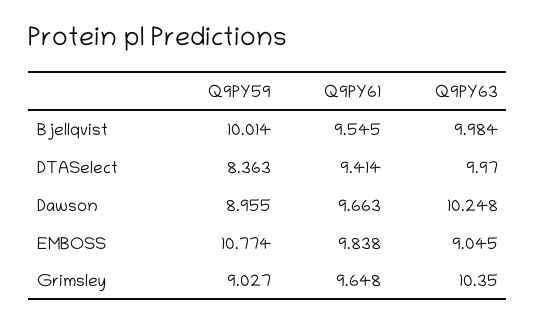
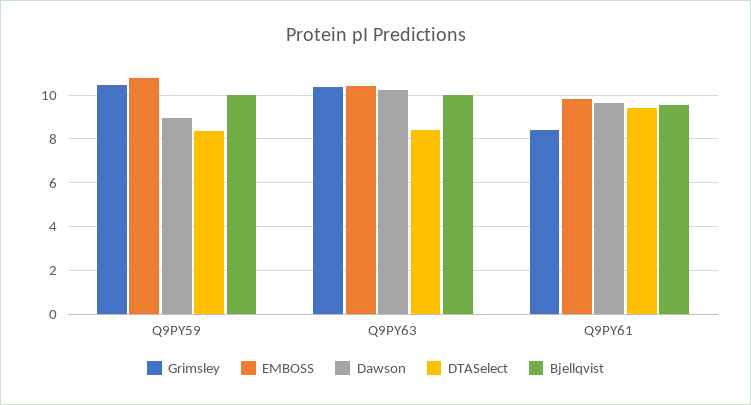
  {
    "Bjellqvist": {
      "Q9PY59": 10.014,
      "Q9PY61": 9.545,
      "Q9PY63": 9.984
    },
    "DTASelect": {
      "Q9PY59": 8.363,
      "Q9PY61": 9.414,
-     "Q9PY63": 9.97
+     "Q9PY63": 8.5
    },
    "Dawson": {
      "Q9PY59": 8.955,
      "Q9PY61": 9.663,
      "Q9PY63": 10.248
    },
    "EMBOSS": {
      "Q9PY59": 10.774,
      "Q9PY61": 9.838,
-     "Q9PY63": 9.045
+     "Q9PY63": 10.5
    },
    "Grimsley": {
-     "Q9PY59": 9.027,
+     "Q9PY59": 10.5,
-     "Q9PY61": 9.648,
+     "Q9PY61": 8.5,
      "Q9PY63": 10.35
    }
  }

